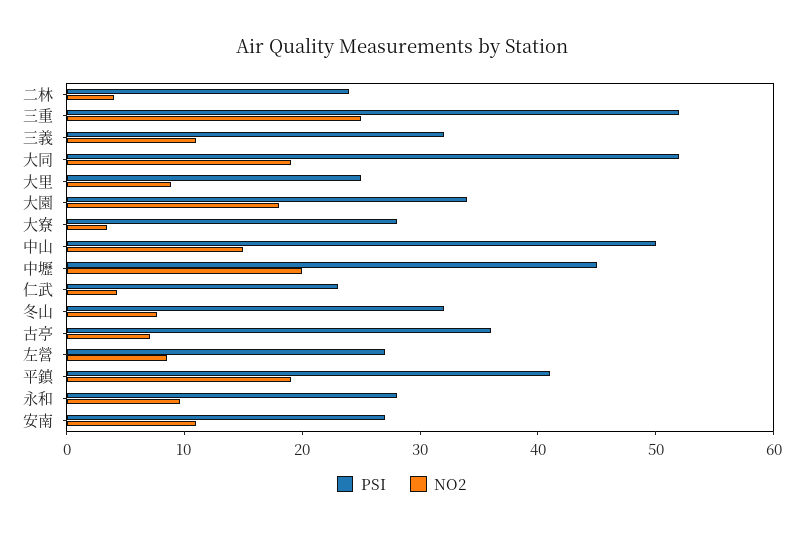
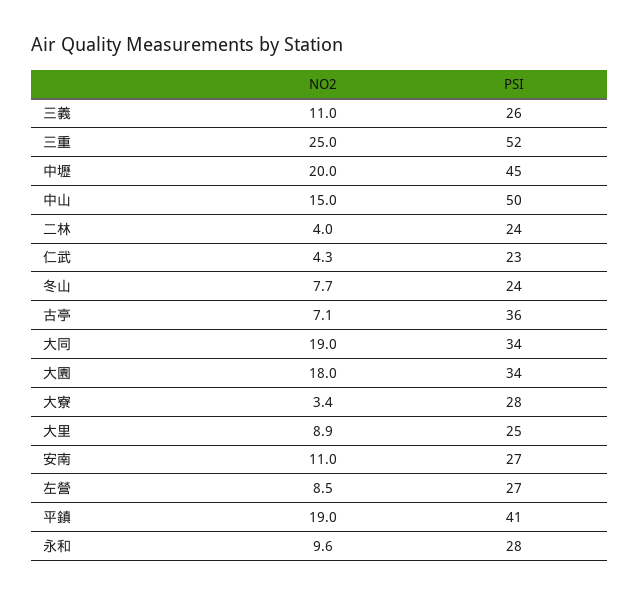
  {
    "PSI": {
      "二林": 24,
      "三重": 52,
-     "三義": 32,
+     "三義": 26,
-     "大同": 52,
+     "大同": 34,
      "大里": 25,
      "大園": 34,
      "大寮": 28,
      "中山": 50,
      "中壢": 45,
      "仁武": 23,
-     "冬山": 32,
+     "冬山": 24,
      "古亭": 36,
      "左營": 27,
      "平鎮": 41,
      "永和": 28,
      "安南": 27
    },
    "NO2": {
      "二林": 4,
      "三重": 25,
      "三義": 11,
      "大同": 19,
      "大里": 8.9,
      "大園": 18,
      "大寮": 3.4,
      "中山": 15,
      "中壢": 20,
      "仁武": 4.3,
      "冬山": 7.7,
      "古亭": 7.1,
      "左營": 8.5,
      "平鎮": 19,
      "永和": 9.6,
      "安南": 11
    }
  }

